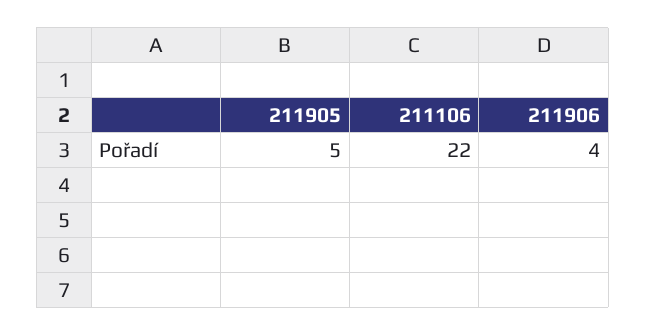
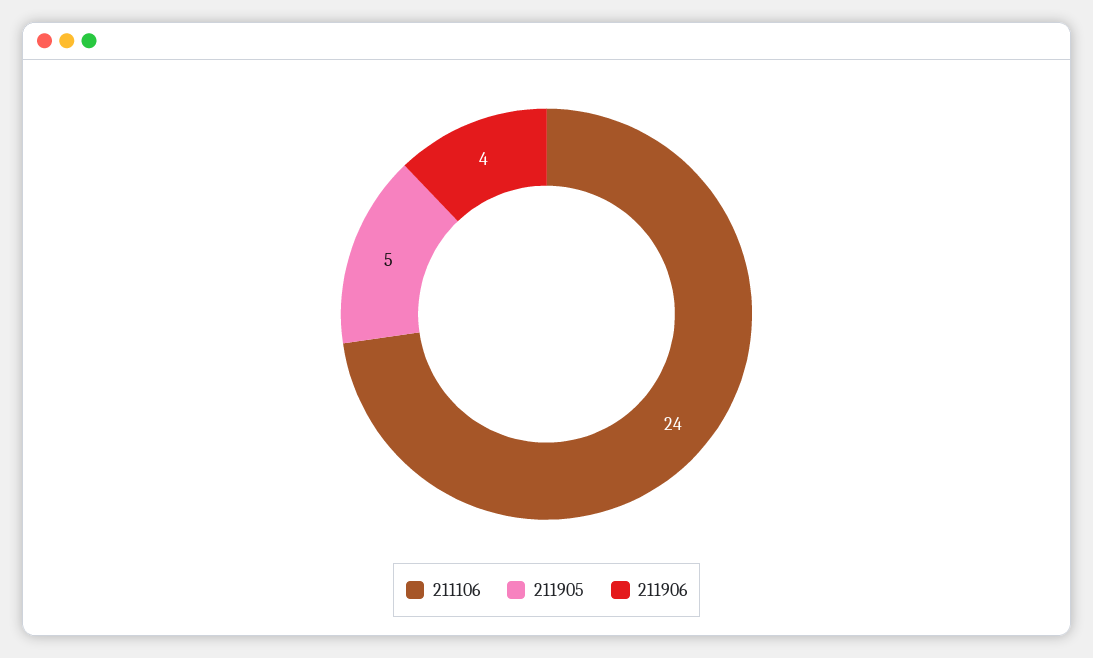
  {
    "211905": 5,
-   "211106": 22,
+   "211106": 24,
    "211906": 4
  }

